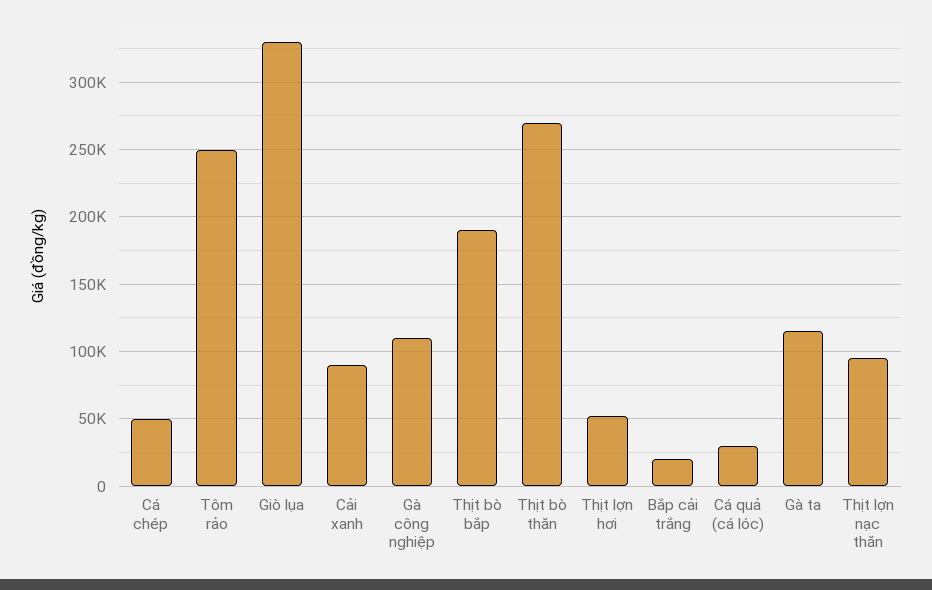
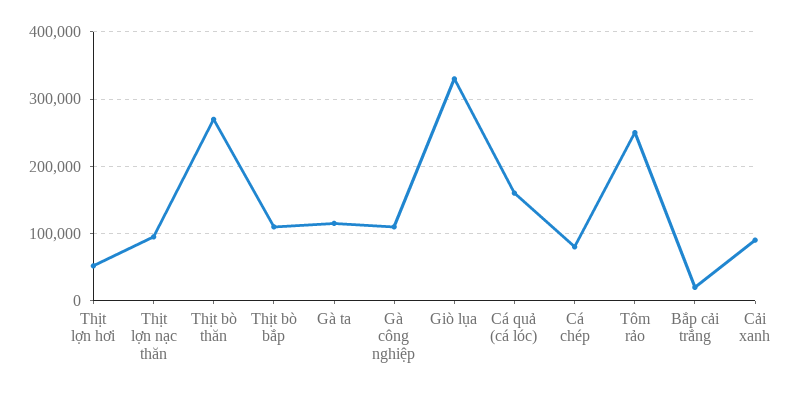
  {
-   "Cá chép": 50000,
+   "Cá chép": 80000,
    "Tôm rảo": 250000,
    "Giò lụa": 330000,
    "Cải xanh": 90000,
    "Gà công nghiệp": 110000,
-   "Thịt bò bắp": 190000,
+   "Thịt bò bắp": 110000,
    "Thịt bò thăn": 270000,
    "Thịt lợn hơi": 50000,
    "Bắp cải trắng": 20000,
-   "Cá quả (cá lóc)": 30000,
+   "Cá quả (cá lóc)": 160000,
    "Gà ta": 115000,
    "Thịt lợn nạc thăn": 95000
  }

